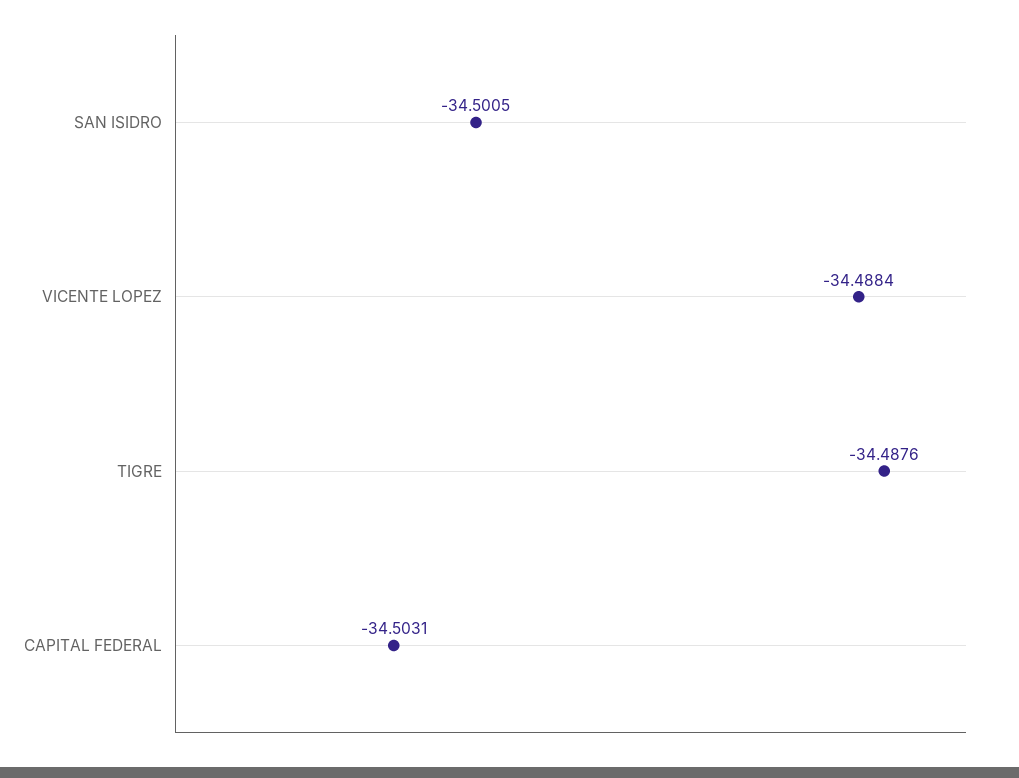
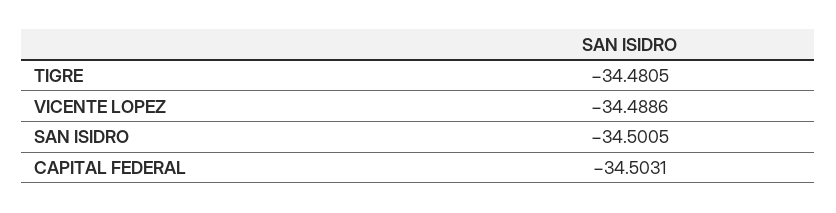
  {
    "SAN ISIDRO": -34.5005,
-   "VICENTE LOPEZ": -34.4884,
+   "VICENTE LOPEZ": -34.4886,
-   "TIGRE": -34.4876,
+   "TIGRE": -34.4805,
    "CAPITAL FEDERAL": -34.5031
  }

